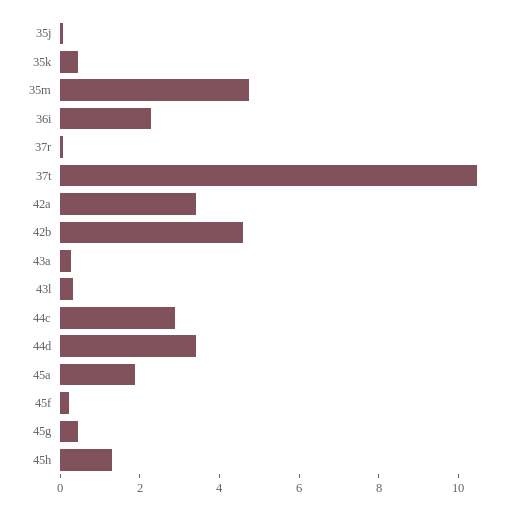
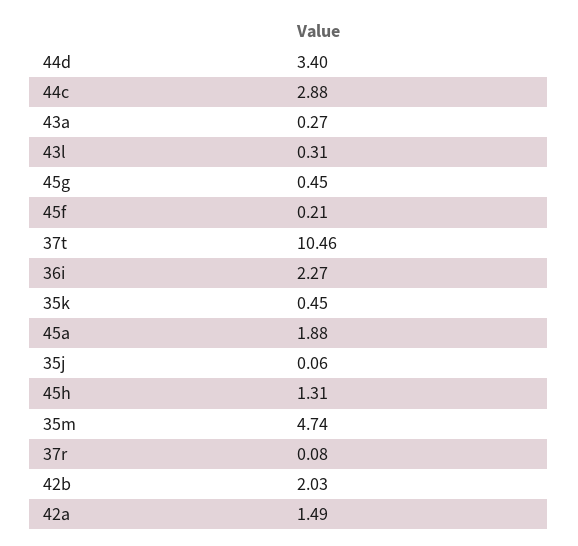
  {
    "35j": 0.06,
    "35k": 0.45,
    "35m": 4.74,
    "36i": 2.27,
    "37r": 0.08,
    "37t": 10.46,
-   "42a": 3.5,
+   "42a": 1.49,
-   "42b": 4.5,
+   "42b": 2.03,
    "43a": 0.27,
    "43l": 0.31,
    "44c": 2.88,
    "44d": 3.4,
    "45a": 1.88,
    "45f": 0.21,
    "45g": 0.45,
    "45h": 1.31
  }

